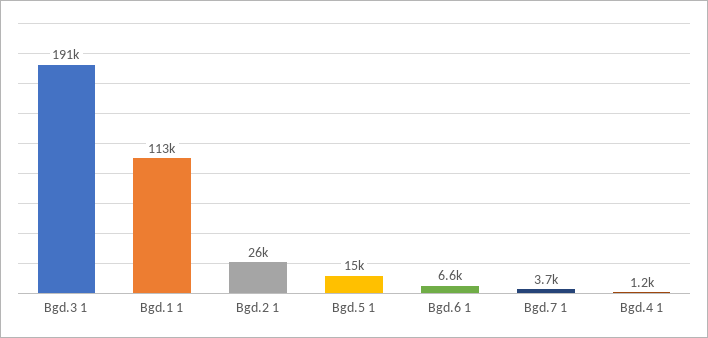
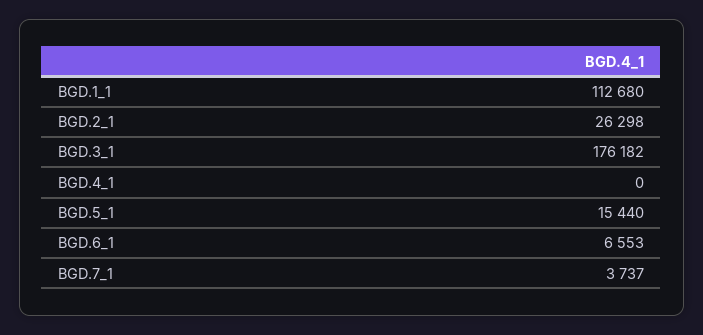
  {
-   "Bgd.3 1": 191000,
+   "Bgd.3 1": 176182,
    "Bgd.1 1": 112680,
    "Bgd.2 1": 26298,
    "Bgd.5 1": 15440,
    "Bgd.6 1": 6553,
    "Bgd.7 1": 3737,
-   "Bgd.4 1": 1200
+   "Bgd.4 1": 0
  }

